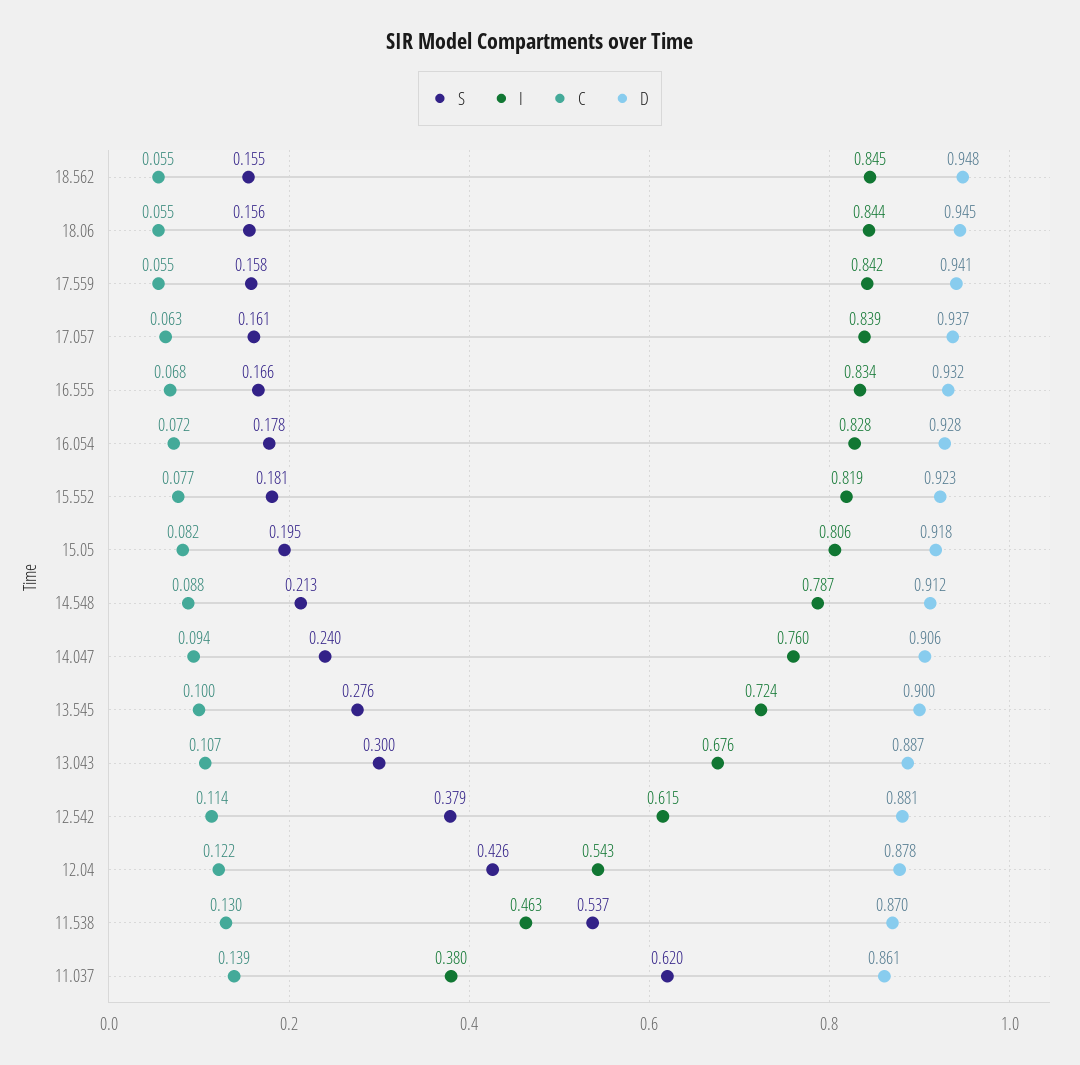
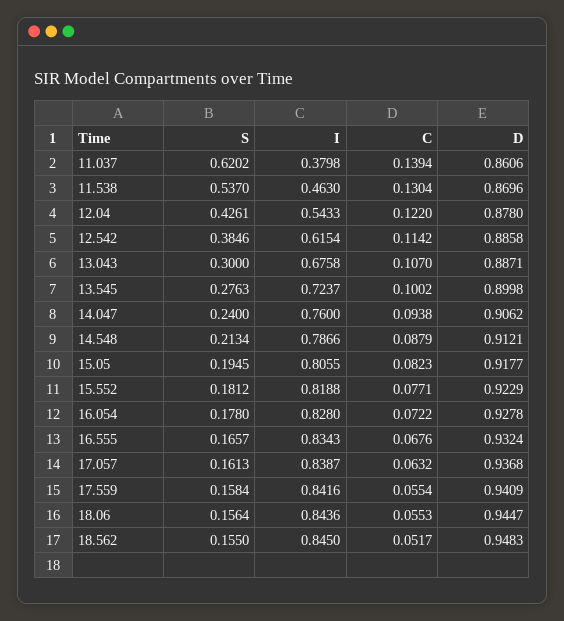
  {
    "S": {
      "18.562": 0.155,
      "18.06": 0.1564,
      "17.559": 0.1584,
      "17.057": 0.1613,
      "16.555": 0.1657,
      "16.054": 0.178,
      "15.552": 0.1812,
      "15.05": 0.1945,
      "14.548": 0.2134,
      "14.047": 0.24,
      "13.545": 0.2763,
      "13.043": 0.3,
-     "12.542": 0.379,
+     "12.542": 0.3846,
      "12.04": 0.4261,
      "11.538": 0.537,
      "11.037": 0.6202
    },
    "I": {
      "18.562": 0.845,
      "18.06": 0.8436,
      "17.559": 0.8416,
      "17.057": 0.8387,
      "16.555": 0.8343,
      "16.054": 0.828,
      "15.552": 0.8188,
      "15.05": 0.8055,
      "14.548": 0.7866,
      "14.047": 0.76,
      "13.545": 0.7237,
      "13.043": 0.6758,
      "12.542": 0.6154,
      "12.04": 0.5433,
      "11.538": 0.463,
      "11.037": 0.3798
    },
    "C": {
-     "18.562": 0.055,
+     "18.562": 0.0517,
      "18.06": 0.0553,
      "17.559": 0.0554,
      "17.057": 0.0632,
      "16.555": 0.0676,
      "16.054": 0.0722,
      "15.552": 0.0771,
      "15.05": 0.0823,
      "14.548": 0.0879,
      "14.047": 0.0938,
      "13.545": 0.1002,
      "13.043": 0.107,
      "12.542": 0.1142,
      "12.04": 0.122,
      "11.538": 0.1304,
      "11.037": 0.1394
    },
    "D": {
      "18.562": 0.9483,
      "18.06": 0.9447,
      "17.559": 0.9409,
      "17.057": 0.9368,
      "16.555": 0.9324,
      "16.054": 0.9278,
      "15.552": 0.9229,
      "15.05": 0.9177,
      "14.548": 0.9121,
      "14.047": 0.9062,
      "13.545": 0.8998,
      "13.043": 0.8871,
-     "12.542": 0.881,
+     "12.542": 0.8858,
      "12.04": 0.878,
      "11.538": 0.8696,
      "11.037": 0.8606
    }
  }

